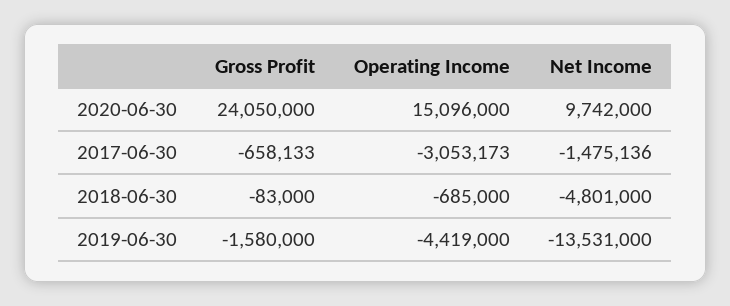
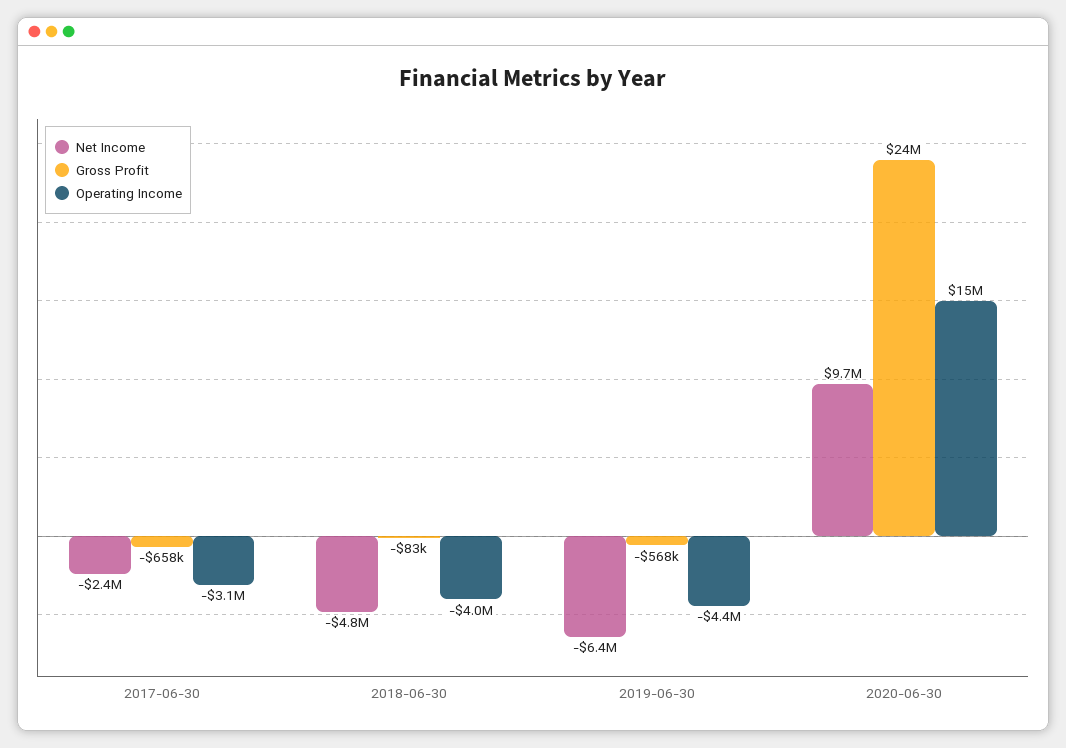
  {
    "Gross Profit": {
      "2020-06-30": 24050000,
      "2017-06-30": -658133,
      "2018-06-30": -83000,
-     "2019-06-30": -1580000
+     "2019-06-30": -568000
    },
    "Operating Income": {
      "2020-06-30": 15096000,
      "2017-06-30": -3053173,
-     "2018-06-30": -685000,
+     "2018-06-30": -4000000,
      "2019-06-30": -4419000
    },
    "Net Income": {
      "2020-06-30": 9742000,
-     "2017-06-30": -1475136,
+     "2017-06-30": -2400000,
      "2018-06-30": -4801000,
-     "2019-06-30": -13531000
+     "2019-06-30": -6400000
    }
  }

